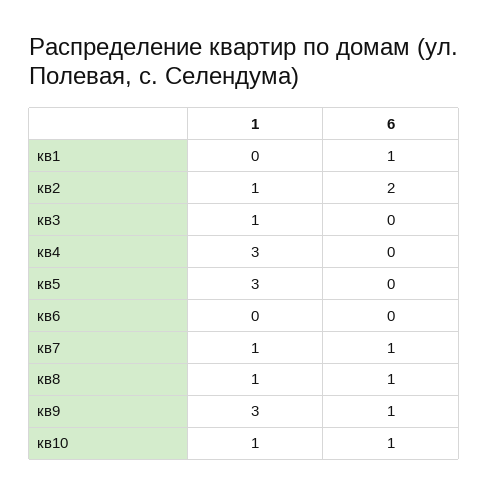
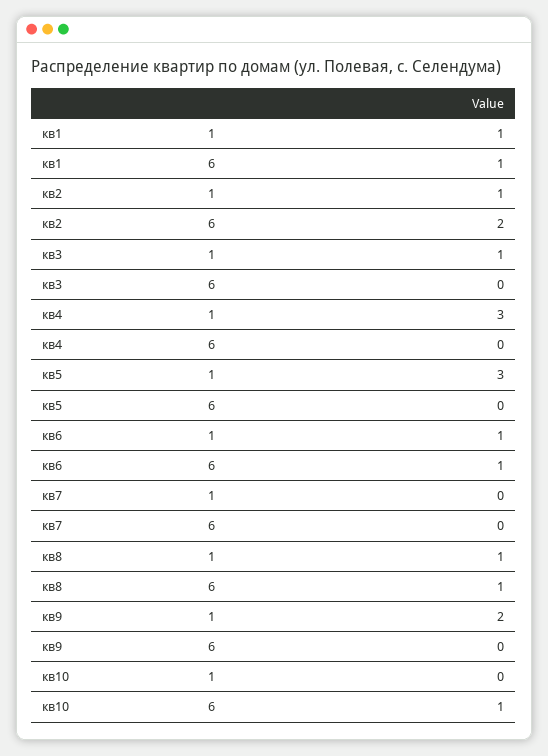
  {
    "1": {
-     "кв1": 0,
+     "кв1": 1,
      "кв2": 1,
      "кв3": 1,
      "кв4": 3,
      "кв5": 3,
-     "кв6": 0,
+     "кв6": 1,
-     "кв7": 1,
+     "кв7": 0,
      "кв8": 1,
-     "кв9": 3,
+     "кв9": 2,
-     "кв10": 1
+     "кв10": 0
    },
    "6": {
      "кв1": 1,
      "кв2": 2,
      "кв3": 0,
      "кв4": 0,
      "кв5": 0,
-     "кв6": 0,
+     "кв6": 1,
-     "кв7": 1,
+     "кв7": 0,
      "кв8": 1,
-     "кв9": 1,
+     "кв9": 0,
      "кв10": 1
    }
  }

